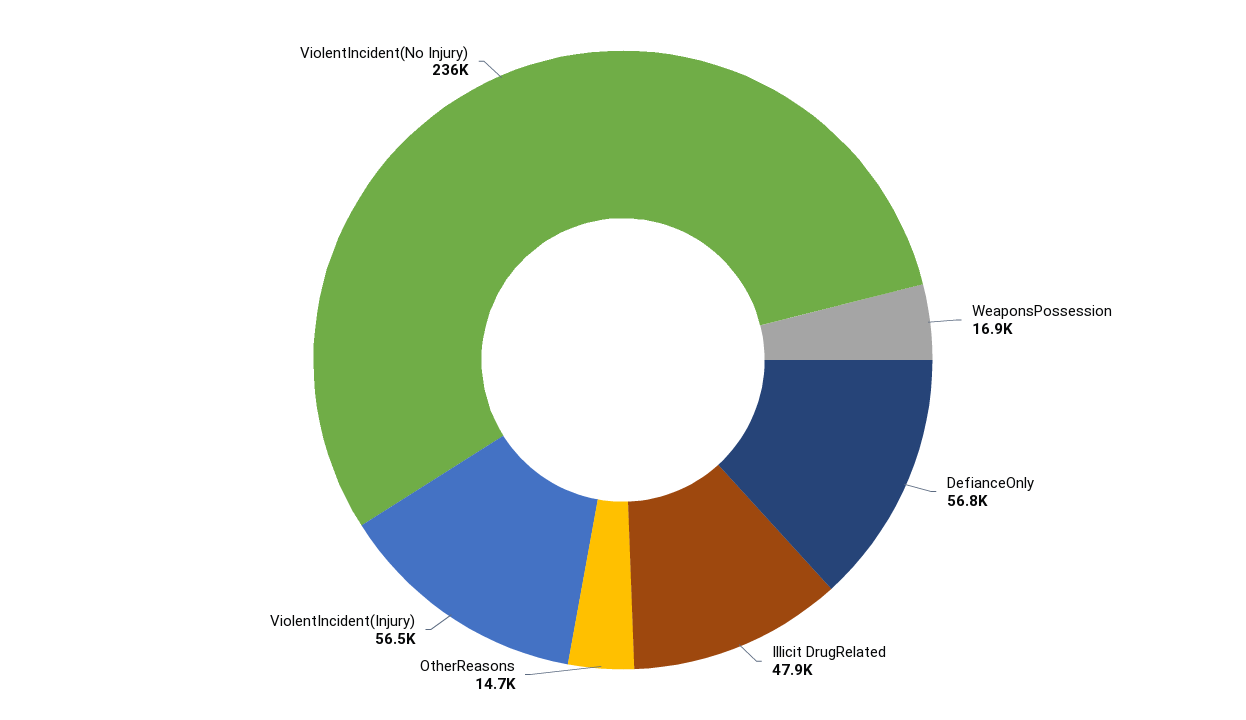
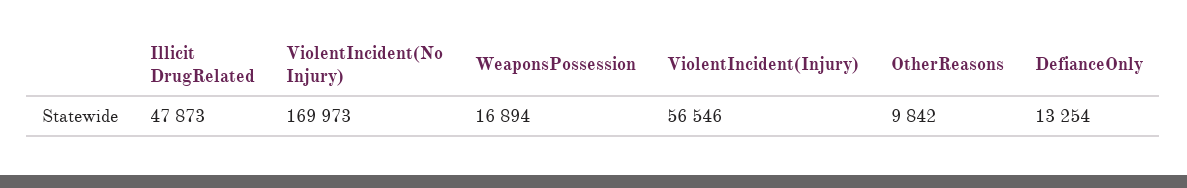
  {
    "WeaponsPossession": 16894,
-   "DefianceOnly": 56800,
+   "DefianceOnly": 13254,
    "Illicit DrugRelated": 47873,
-   "OtherReasons": 14700,
+   "OtherReasons": 9842,
    "ViolentIncident(Injury)": 56546,
-   "ViolentIncident(No Injury)": 236000
+   "ViolentIncident(No Injury)": 169973
  }

